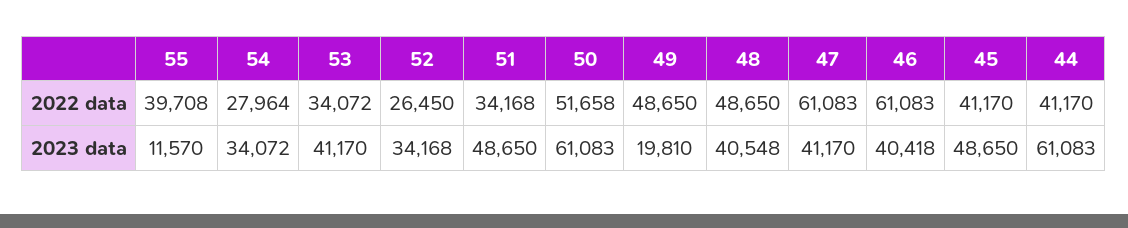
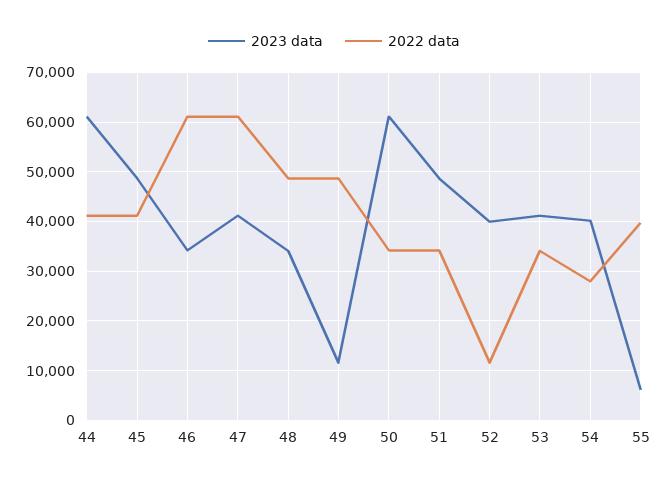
  {
    "2022 data": {
      "55": 39708,
      "54": 27964,
      "53": 34072,
-     "52": 26450,
+     "52": 12000,
      "51": 34168,
-     "50": 51658,
+     "50": 34000,
      "49": 48650,
      "48": 48650,
      "47": 61083,
      "46": 61083,
      "45": 41170,
      "44": 41170
    },
    "2023 data": {
-     "55": 11570,
+     "55": 6000,
-     "54": 34072,
+     "54": 40000,
      "53": 41170,
-     "52": 34168,
+     "52": 40000,
      "51": 48650,
      "50": 61083,
-     "49": 19810,
+     "49": 12000,
-     "48": 40548,
+     "48": 34000,
      "47": 41170,
-     "46": 40418,
+     "46": 34000,
      "45": 48650,
      "44": 61083
    }
  }

